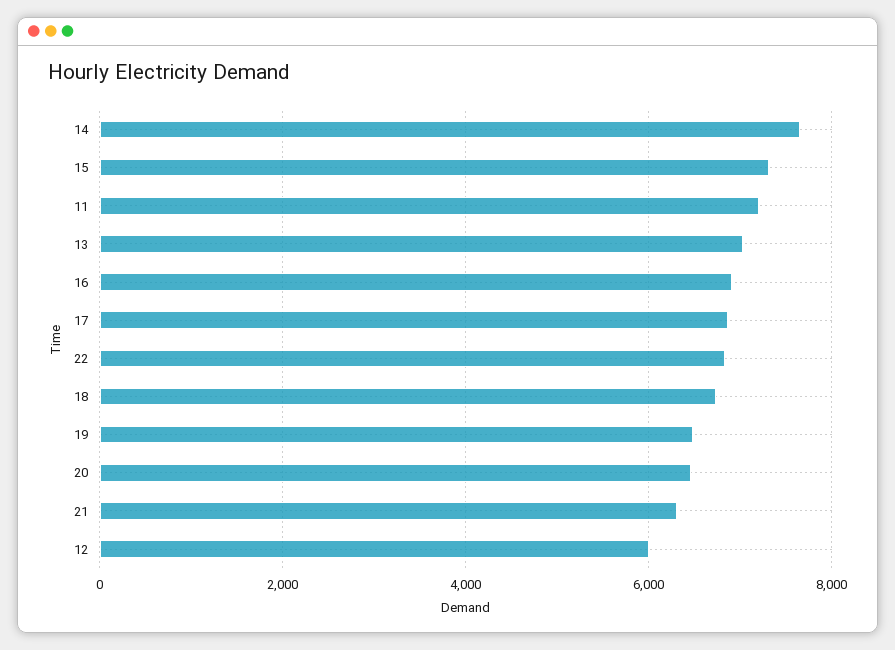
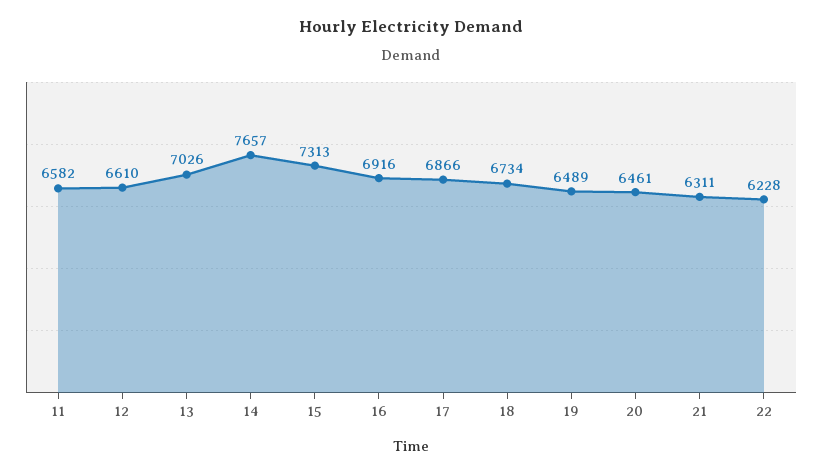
  {
    "14": 7657,
    "15": 7313,
-   "11": 7200,
+   "11": 6582,
    "13": 7026,
    "16": 6916,
    "17": 6866,
-   "22": 6800,
+   "22": 6228,
    "18": 6734,
    "19": 6489,
    "20": 6461,
    "21": 6311,
-   "12": 6000
+   "12": 6610
  }

